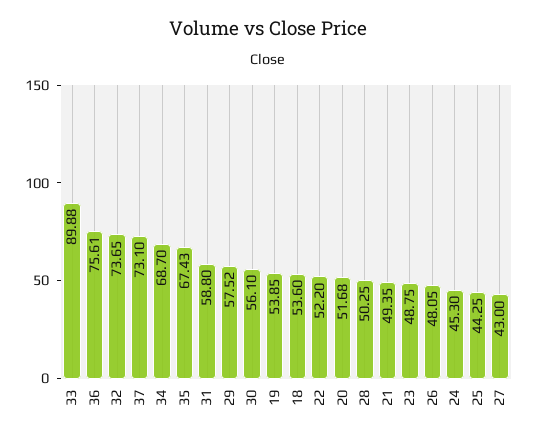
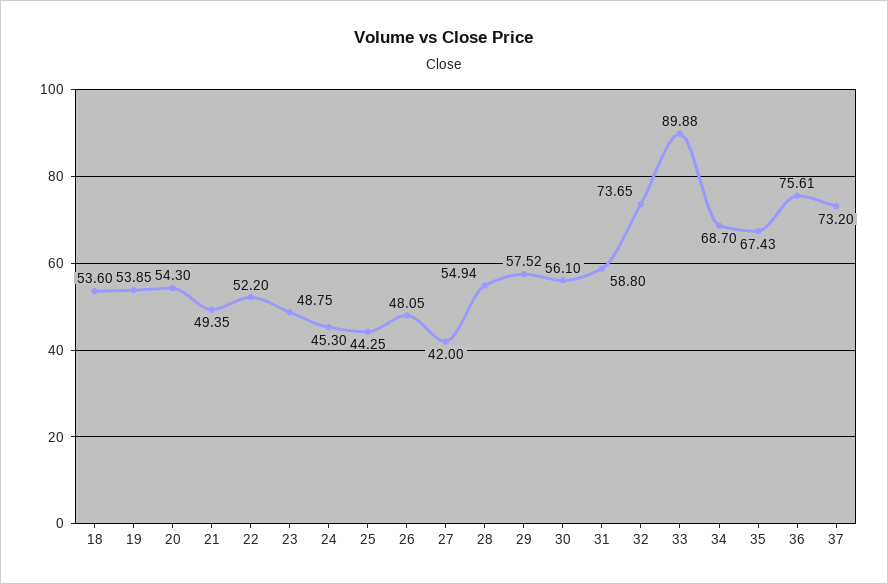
  {
    "33": 89.88,
    "36": 75.61,
    "32": 73.65,
-   "37": 73.1,
+   "37": 73.2,
    "34": 68.7,
    "35": 67.43,
    "31": 58.8,
    "29": 57.52,
    "30": 56.1,
    "19": 53.85,
    "18": 53.6,
    "22": 52.2,
-   "20": 51.68,
+   "20": 54.3,
-   "28": 50.25,
+   "28": 54.94,
    "21": 49.35,
    "23": 48.75,
    "26": 48.05,
    "24": 45.3,
    "25": 44.25,
-   "27": 43
+   "27": 42
  }

